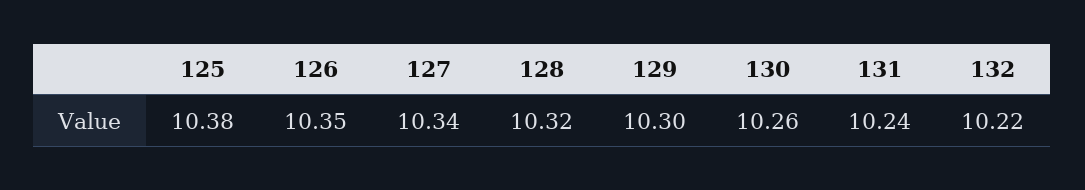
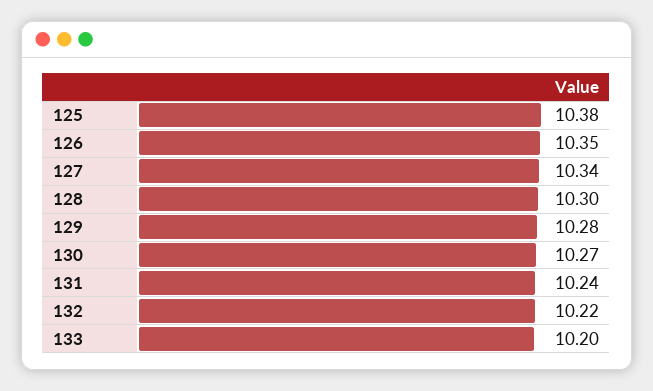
  {
    "125": 10.38,
    "126": 10.35,
    "127": 10.34,
-   "128": 10.32,
+   "128": 10.3,
-   "129": 10.3,
+   "129": 10.28,
-   "130": 10.26,
+   "130": 10.27,
    "131": 10.24,
-   "132": 10.22
+   "132": 10.22,
+   "133": 10.2
  }

